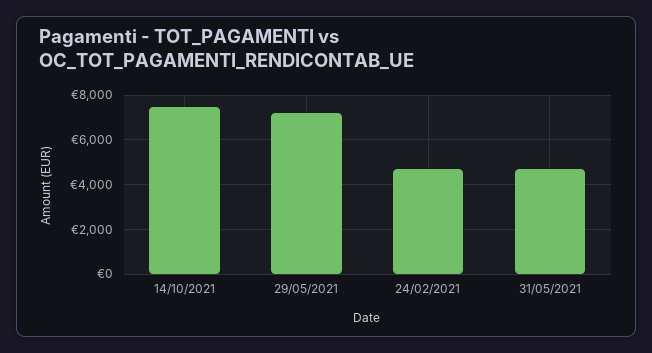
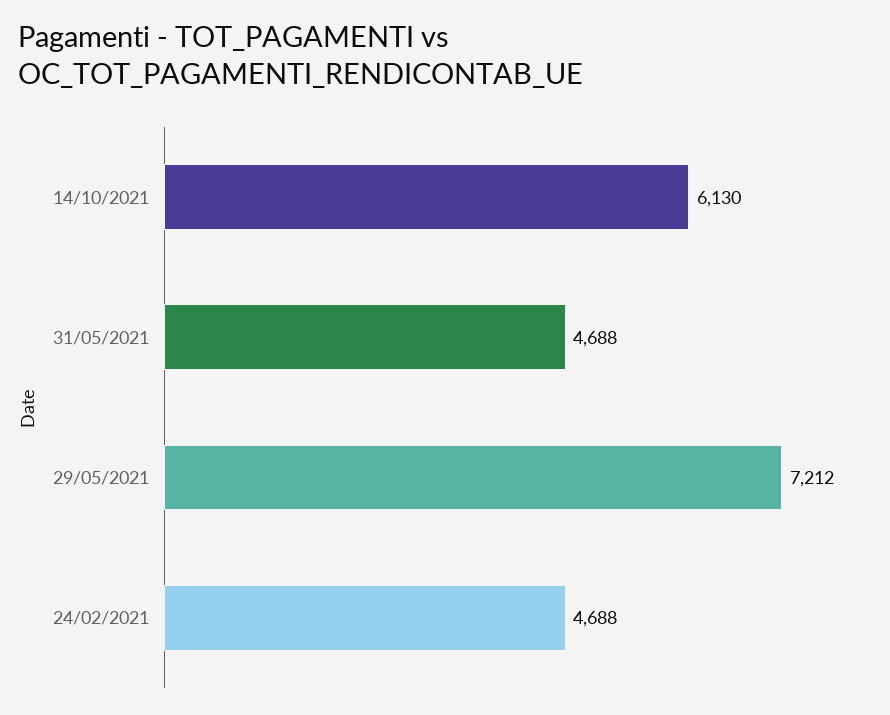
  {
-   "14/10/2021": 7500,
+   "14/10/2021": 6130,
    "29/05/2021": 7212,
    "24/02/2021": 4688,
    "31/05/2021": 4688
  }

